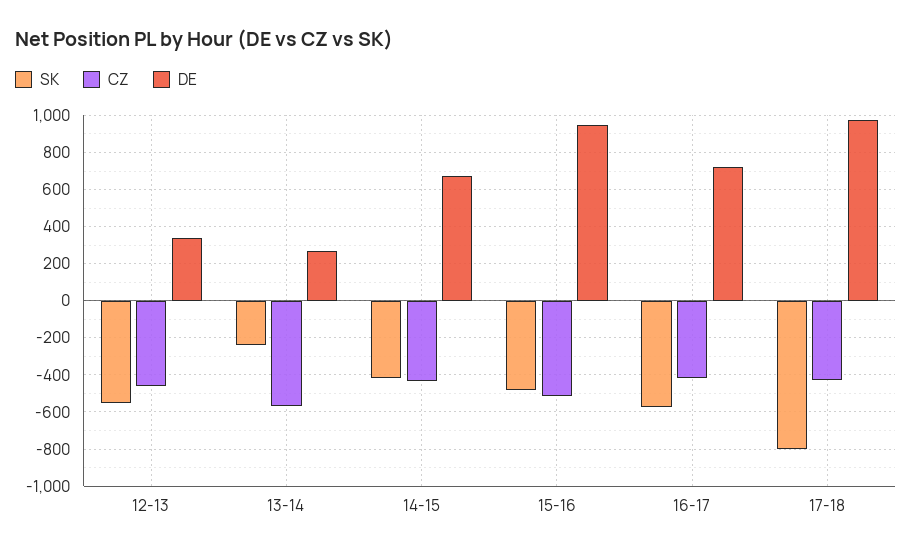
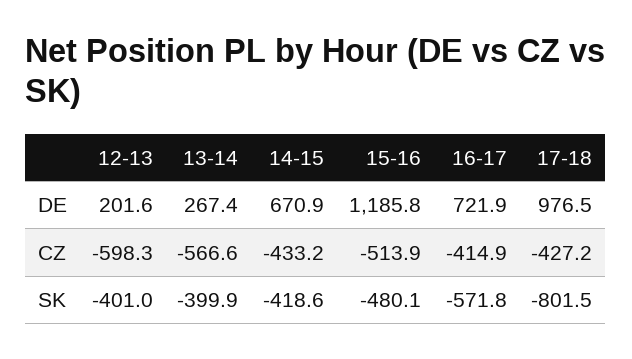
  {
    "SK": {
-     "12-13": -550,
+     "12-13": -401,
-     "13-14": -250,
+     "13-14": -399.9,
      "14-15": -418.6,
      "15-16": -480.1,
      "16-17": -571.8,
      "17-18": -801.5
    },
    "CZ": {
-     "12-13": -450,
+     "12-13": -598.3,
      "13-14": -566.6,
      "14-15": -433.2,
      "15-16": -513.9,
      "16-17": -414.9,
      "17-18": -427.2
    },
    "DE": {
-     "12-13": 350,
+     "12-13": 201.6,
      "13-14": 267.4,
      "14-15": 670.9,
-     "15-16": 950,
+     "15-16": 1185.8,
      "16-17": 721.9,
      "17-18": 976.5
    }
  }

